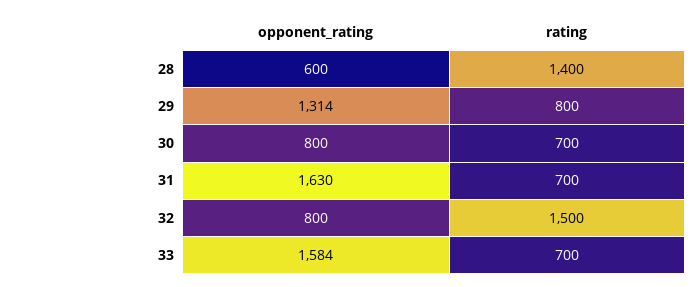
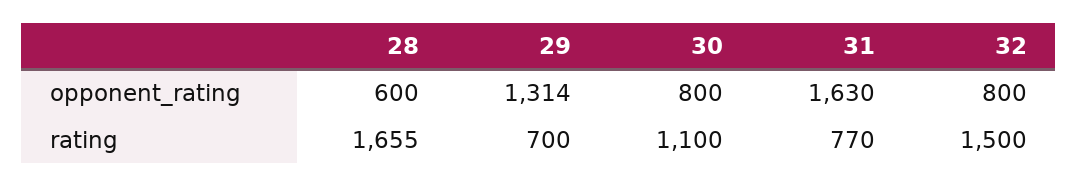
  {
    "opponent_rating": {
      "28": 600,
      "29": 1314,
      "30": 800,
      "31": 1630,
-     "32": 800,
+     "32": 800
-     "33": 1584
    },
    "rating": {
-     "28": 1400,
+     "28": 1655,
-     "29": 800,
+     "29": 700,
-     "30": 700,
+     "30": 1100,
-     "31": 700,
+     "31": 770,
-     "32": 1500,
+     "32": 1500
-     "33": 700
    }
  }

